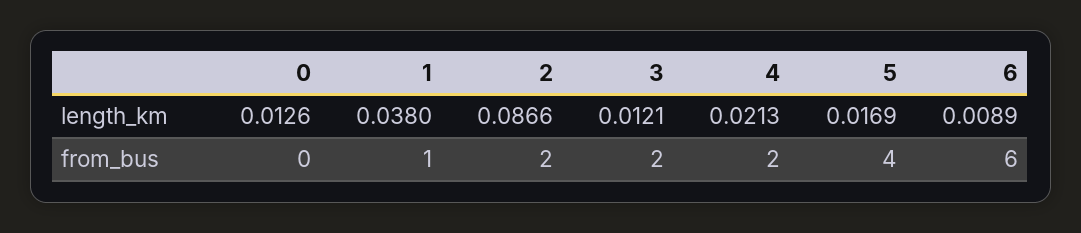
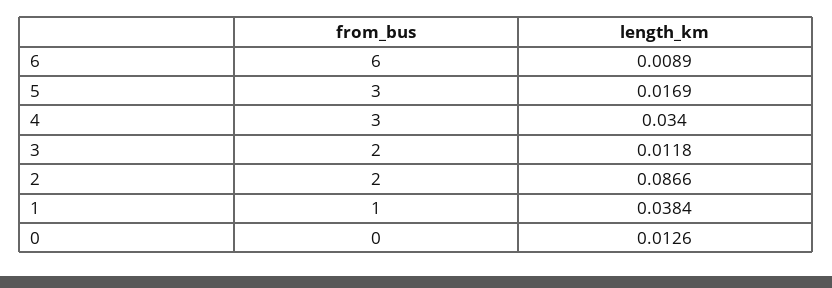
  {
    "0": {
      "length_km": 0.0126,
      "from_bus": 0
    },
    "1": {
-     "length_km": 0.038,
+     "length_km": 0.0384,
      "from_bus": 1
    },
    "2": {
      "length_km": 0.0866,
      "from_bus": 2
    },
    "3": {
-     "length_km": 0.0121,
+     "length_km": 0.0118,
      "from_bus": 2
    },
    "4": {
-     "length_km": 0.0213,
+     "length_km": 0.034,
-     "from_bus": 2
+     "from_bus": 3
    },
    "5": {
      "length_km": 0.0169,
-     "from_bus": 4
+     "from_bus": 3
    },
    "6": {
      "length_km": 0.0089,
      "from_bus": 6
    }
  }

